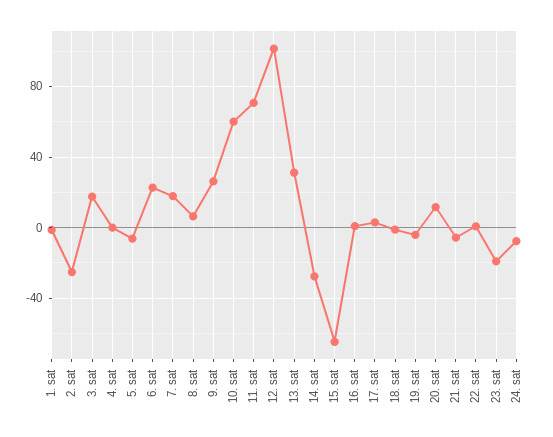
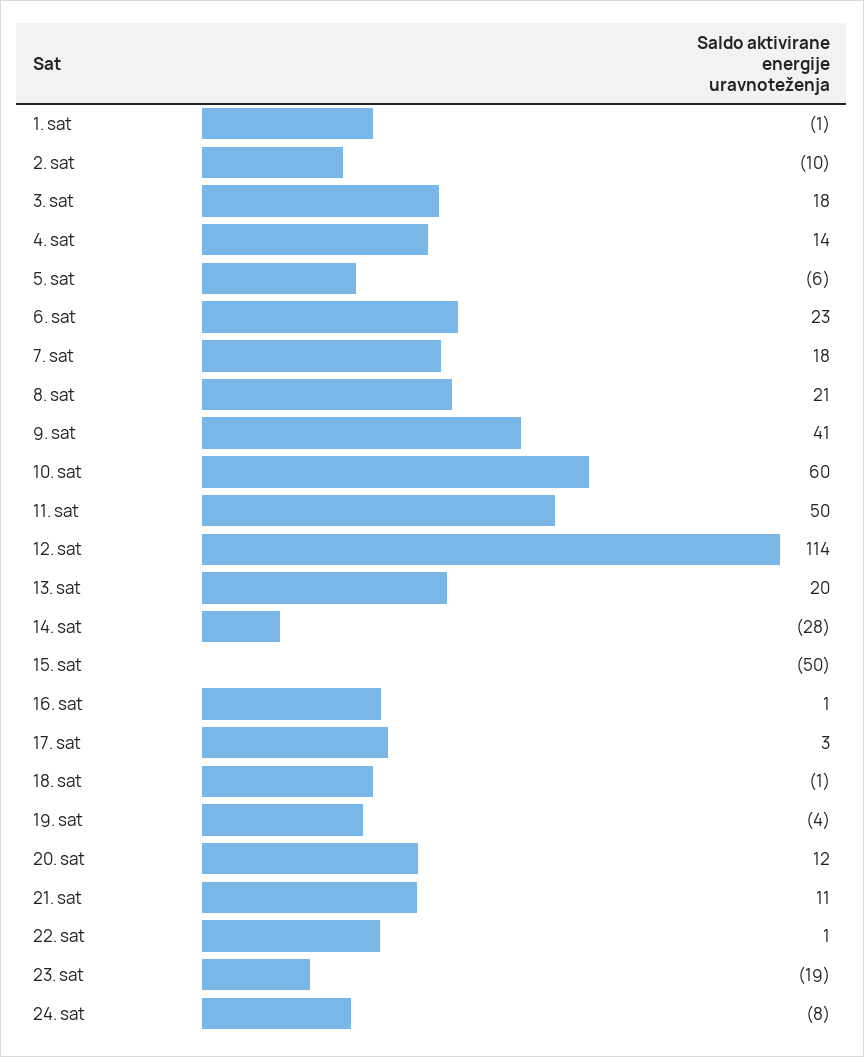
  {
    "1. sat": -1,
-   "2. sat": -25,
+   "2. sat": -10,
    "3. sat": 18,
-   "4. sat": 0,
+   "4. sat": 14,
    "5. sat": -6,
    "6. sat": 23,
    "7. sat": 18,
-   "8. sat": 5,
+   "8. sat": 21,
-   "9. sat": 25,
+   "9. sat": 41,
    "10. sat": 60,
-   "11. sat": 70,
+   "11. sat": 50,
-   "12. sat": 100,
+   "12. sat": 114,
-   "13. sat": 30,
+   "13. sat": 20,
    "14. sat": -28,
-   "15. sat": -65,
+   "15. sat": -50,
    "16. sat": 1,
    "17. sat": 3,
    "18. sat": -1,
    "19. sat": -4,
    "20. sat": 12,
-   "21. sat": -5,
+   "21. sat": 11,
    "22. sat": 1,
    "23. sat": -19,
    "24. sat": -8
  }

